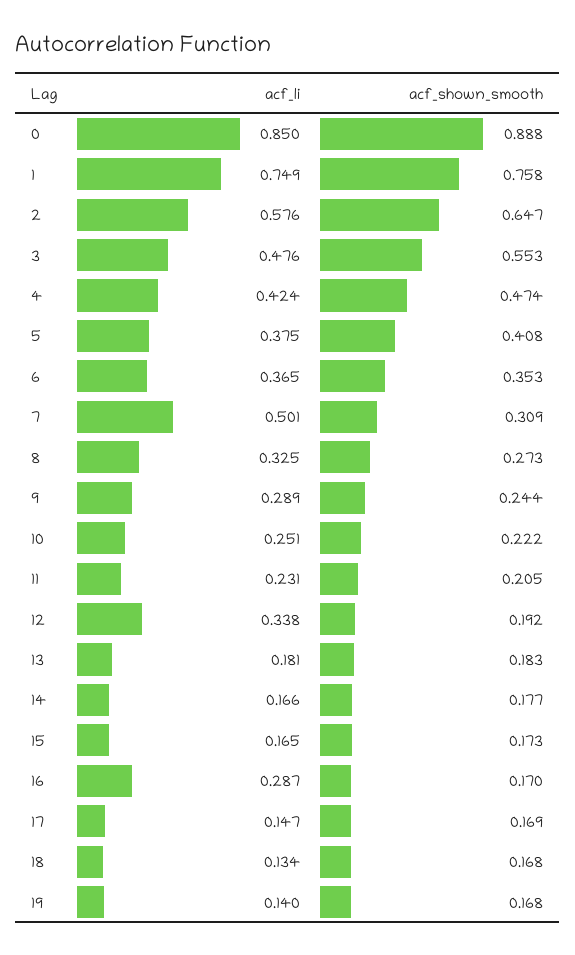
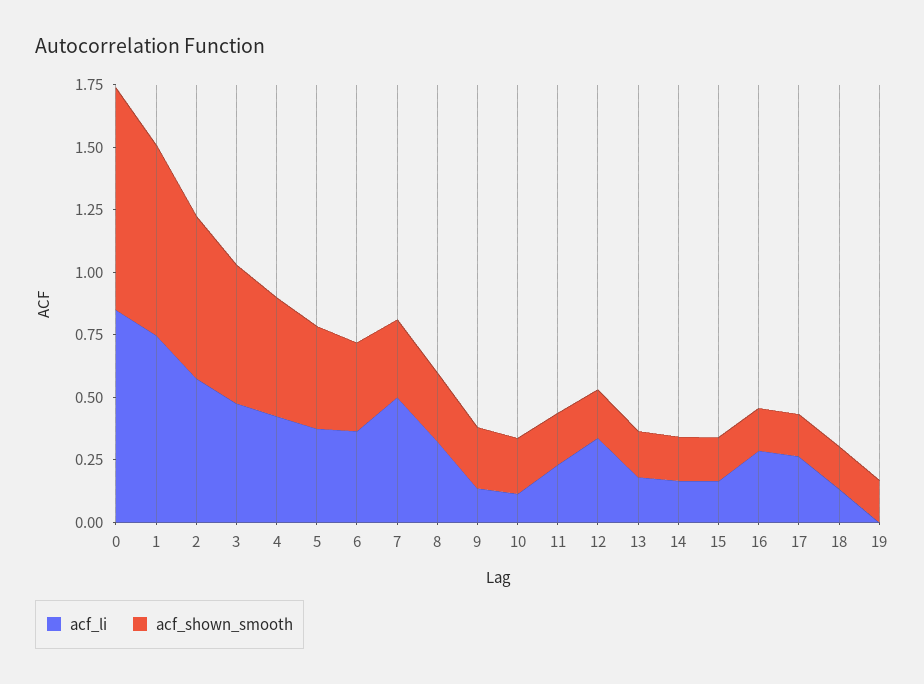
  {
    "acf_li": {
      "0": 0.85,
      "1": 0.749,
      "2": 0.576,
      "3": 0.476,
      "4": 0.424,
      "5": 0.375,
      "6": 0.365,
      "7": 0.501,
      "8": 0.325,
-     "9": 0.289,
+     "9": 0.15,
-     "10": 0.251,
+     "10": 0.1,
      "11": 0.231,
      "12": 0.338,
      "13": 0.181,
      "14": 0.166,
      "15": 0.165,
      "16": 0.287,
-     "17": 0.147,
+     "17": 0.25,
      "18": 0.134,
-     "19": 0.14
+     "19": 0
    },
    "acf_shown_smooth": {
      "0": 0.888,
      "1": 0.758,
      "2": 0.647,
      "3": 0.553,
      "4": 0.474,
      "5": 0.408,
      "6": 0.353,
      "7": 0.309,
      "8": 0.273,
      "9": 0.244,
      "10": 0.222,
      "11": 0.205,
      "12": 0.192,
      "13": 0.183,
      "14": 0.177,
      "15": 0.173,
      "16": 0.17,
      "17": 0.169,
      "18": 0.168,
      "19": 0.168
    }
  }

